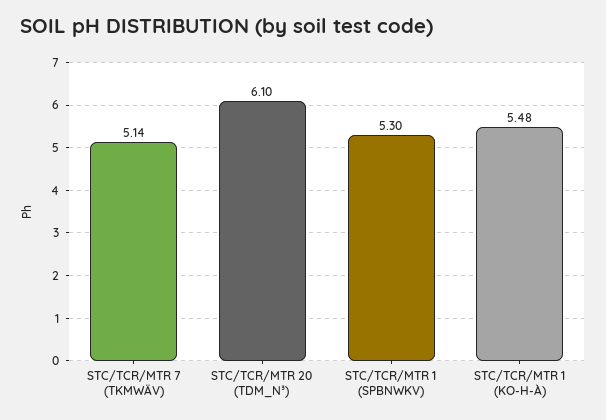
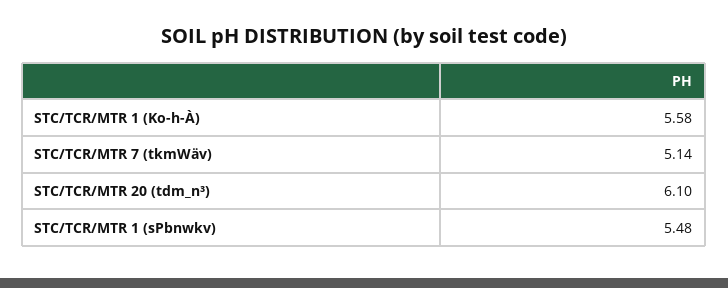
  {
    "STC/TCR/MTR 7 (TKMWÄV)": 5.14,
    "STC/TCR/MTR 20 (TDM_N³)": 6.1,
-   "STC/TCR/MTR 1 (SPBNWKV)": 5.3,
+   "STC/TCR/MTR 1 (SPBNWKV)": 5.48,
-   "STC/TCR/MTR 1 (KO-H-À)": 5.48
+   "STC/TCR/MTR 1 (KO-H-À)": 5.58
  }

